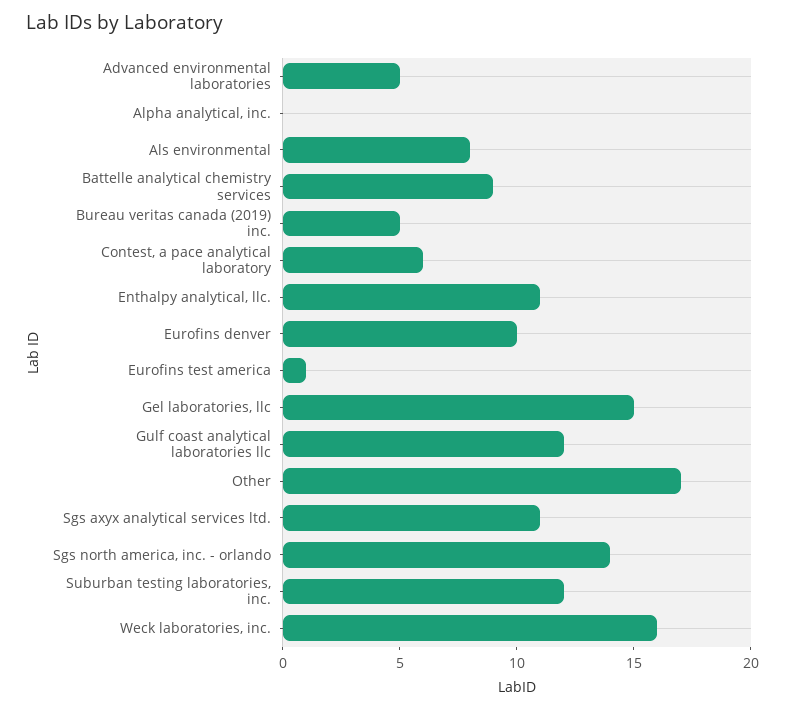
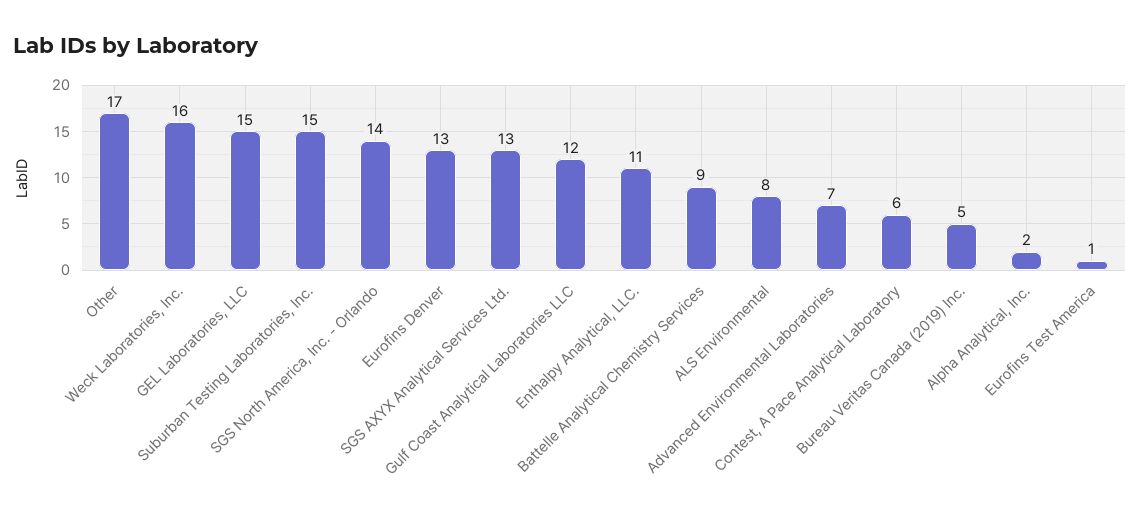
  {
-   "Advanced environmental laboratories": 5,
+   "Advanced environmental laboratories": 7,
-   "Alpha analytical, inc.": 0,
+   "Alpha analytical, inc.": 2,
    "Als environmental": 8,
    "Battelle analytical chemistry services": 9,
    "Bureau veritas canada (2019) inc.": 5,
    "Contest, a pace analytical laboratory": 6,
    "Enthalpy analytical, llc.": 11,
-   "Eurofins denver": 10,
+   "Eurofins denver": 13,
    "Eurofins test america": 1,
    "Gel laboratories, llc": 15,
    "Gulf coast analytical laboratories llc": 12,
    "Other": 17,
-   "Sgs axyx analytical services ltd.": 11,
+   "Sgs axyx analytical services ltd.": 13,
    "Sgs north america, inc. - orlando": 14,
-   "Suburban testing laboratories, inc.": 12,
+   "Suburban testing laboratories, inc.": 15,
    "Weck laboratories, inc.": 16
  }

